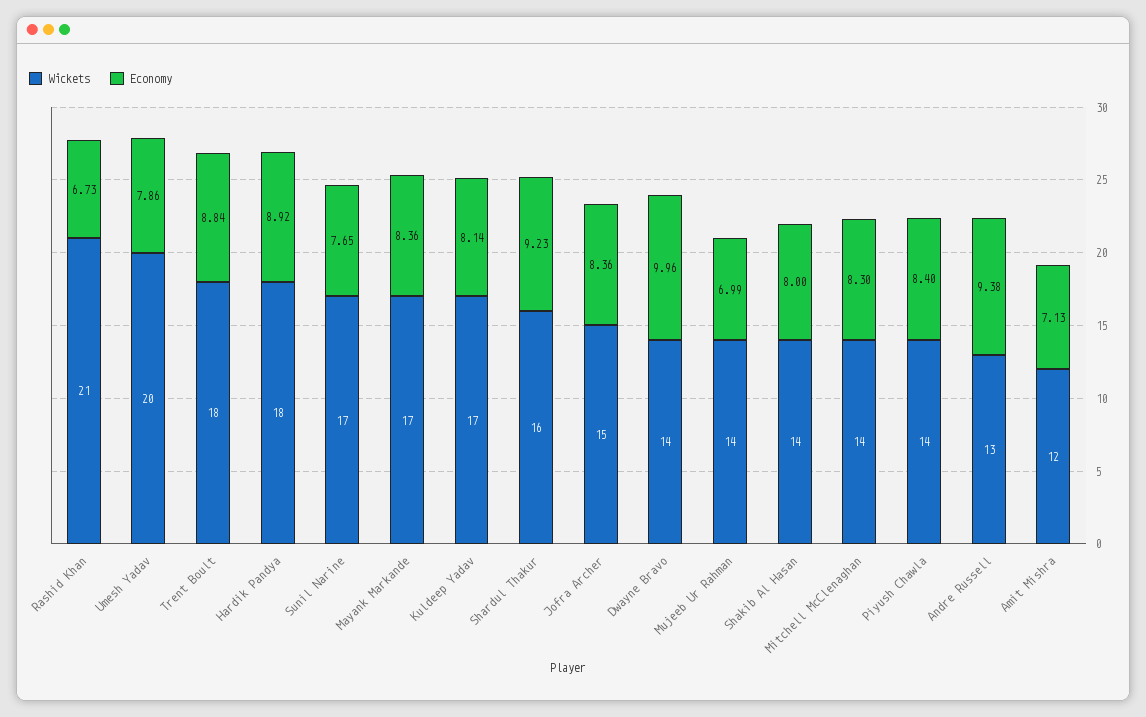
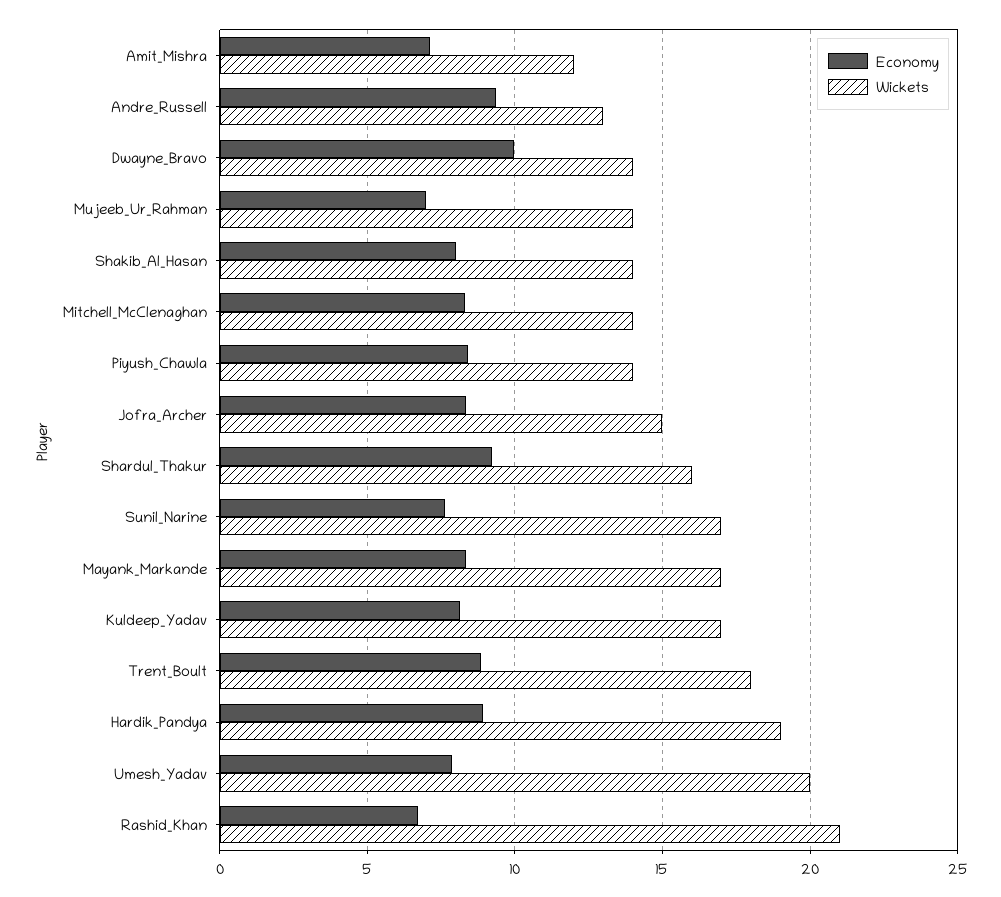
  {
    "Wickets": {
      "Rashid Khan": 21,
      "Umesh Yadav": 20,
      "Trent Boult": 18,
-     "Hardik Pandya": 18,
+     "Hardik Pandya": 19,
      "Sunil Narine": 17,
      "Mayank Markande": 17,
      "Kuldeep Yadav": 17,
      "Shardul Thakur": 16,
      "Jofra Archer": 15,
      "Dwayne Bravo": 14,
      "Mujeeb Ur Rahman": 14,
      "Shakib Al Hasan": 14,
      "Mitchell McClenaghan": 14,
      "Piyush Chawla": 14,
      "Andre Russell": 13,
      "Amit Mishra": 12
    },
    "Economy": {
      "Rashid Khan": 6.73,
      "Umesh Yadav": 7.86,
      "Trent Boult": 8.84,
      "Hardik Pandya": 8.92,
      "Sunil Narine": 7.65,
      "Mayank Markande": 8.36,
      "Kuldeep Yadav": 8.14,
      "Shardul Thakur": 9.23,
      "Jofra Archer": 8.36,
      "Dwayne Bravo": 9.96,
      "Mujeeb Ur Rahman": 6.99,
      "Shakib Al Hasan": 8,
      "Mitchell McClenaghan": 8.3,
      "Piyush Chawla": 8.4,
      "Andre Russell": 9.38,
      "Amit Mishra": 7.13
    }
  }

